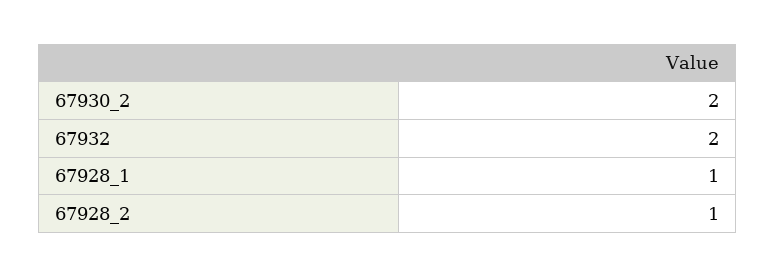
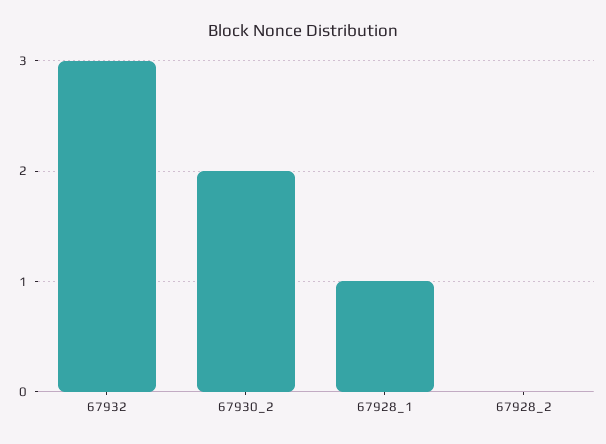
  {
    "67930_2": 2,
-   "67932": 2,
+   "67932": 3,
    "67928_1": 1,
-   "67928_2": 1
+   "67928_2": 0
  }

